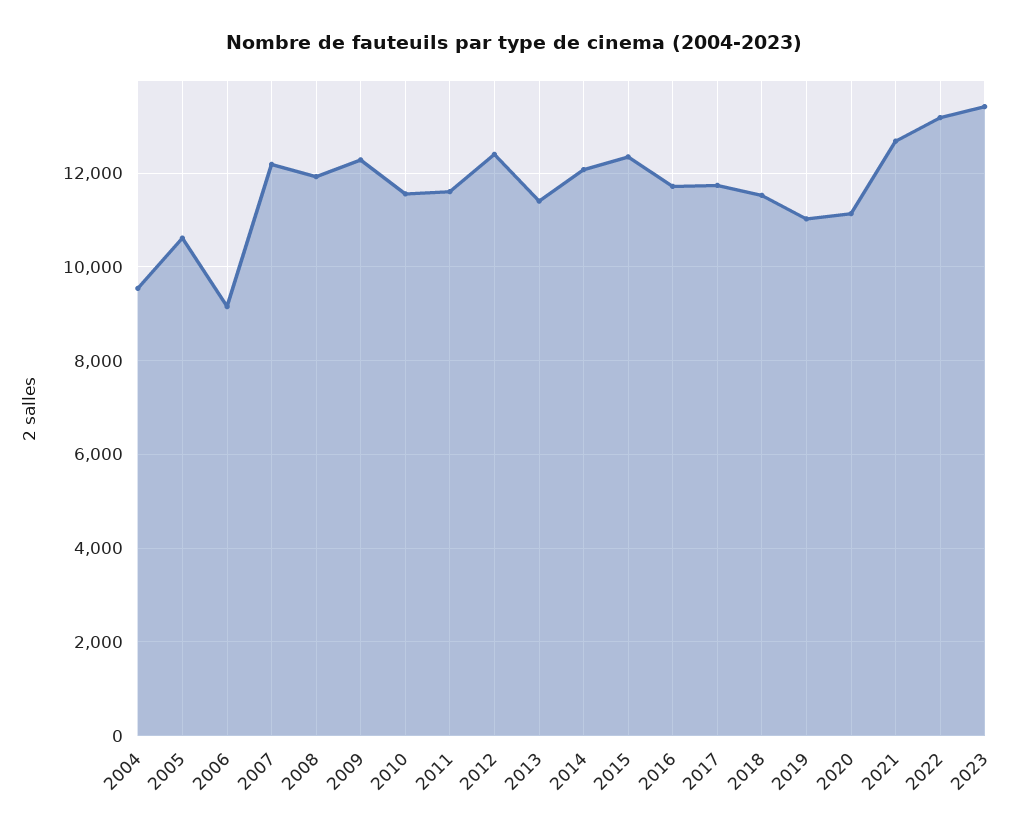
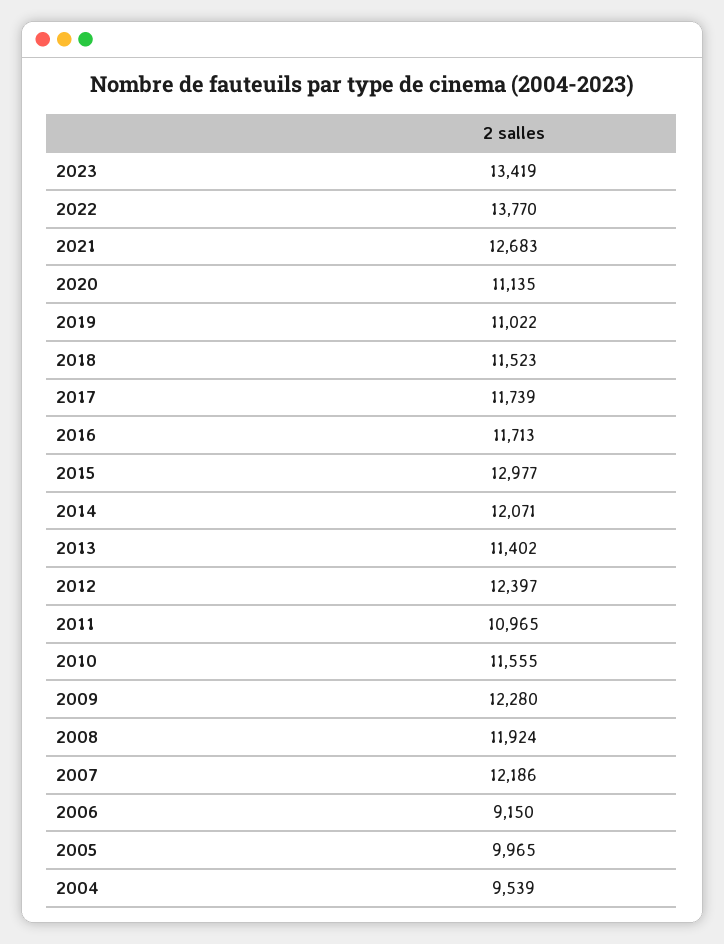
  {
    "2004": 9539,
-   "2005": 10600,
+   "2005": 9965,
    "2006": 9150,
    "2007": 12186,
    "2008": 11924,
    "2009": 12280,
    "2010": 11555,
-   "2011": 11600,
+   "2011": 10965,
    "2012": 12397,
    "2013": 11402,
    "2014": 12071,
-   "2015": 12400,
+   "2015": 12977,
    "2016": 11713,
    "2017": 11739,
    "2018": 11523,
    "2019": 11022,
    "2020": 11135,
    "2021": 12683,
-   "2022": 13200,
+   "2022": 13770,
    "2023": 13419
  }

